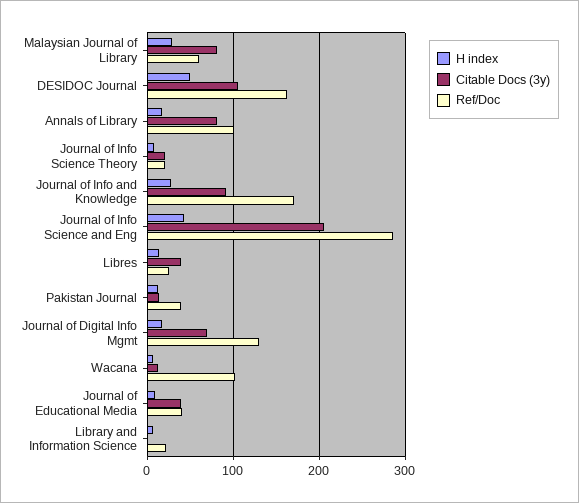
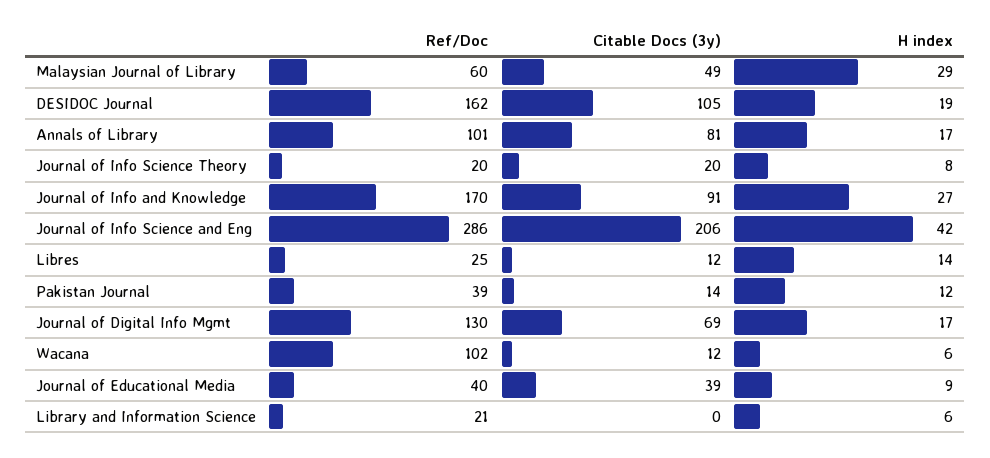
  {
    "H index": {
      "Malaysian Journal of Library": 29,
-     "DESIDOC Journal": 50,
+     "DESIDOC Journal": 19,
      "Annals of Library": 17,
      "Journal of Info Science Theory": 8,
      "Journal of Info and Knowledge": 27,
      "Journal of Info Science and Eng": 42,
      "Libres": 14,
      "Pakistan Journal": 12,
      "Journal of Digital Info Mgmt": 17,
      "Wacana": 6,
      "Journal of Educational Media": 9,
      "Library and Information Science": 6
    },
    "Citable Docs (3y)": {
-     "Malaysian Journal of Library": 80,
+     "Malaysian Journal of Library": 49,
      "DESIDOC Journal": 105,
      "Annals of Library": 81,
      "Journal of Info Science Theory": 20,
      "Journal of Info and Knowledge": 91,
      "Journal of Info Science and Eng": 206,
-     "Libres": 40,
+     "Libres": 12,
      "Pakistan Journal": 14,
      "Journal of Digital Info Mgmt": 69,
      "Wacana": 12,
      "Journal of Educational Media": 39,
      "Library and Information Science": 0
    },
    "Ref/Doc": {
      "Malaysian Journal of Library": 60,
      "DESIDOC Journal": 162,
      "Annals of Library": 101,
      "Journal of Info Science Theory": 20,
      "Journal of Info and Knowledge": 170,
      "Journal of Info Science and Eng": 286,
      "Libres": 25,
      "Pakistan Journal": 39,
      "Journal of Digital Info Mgmt": 130,
      "Wacana": 102,
      "Journal of Educational Media": 40,
      "Library and Information Science": 21
    }
  }

